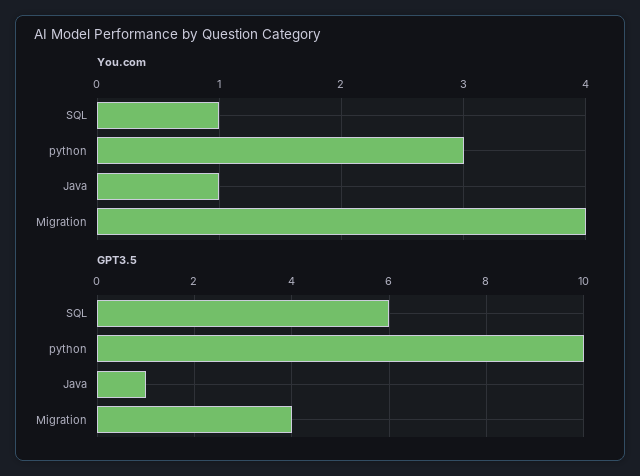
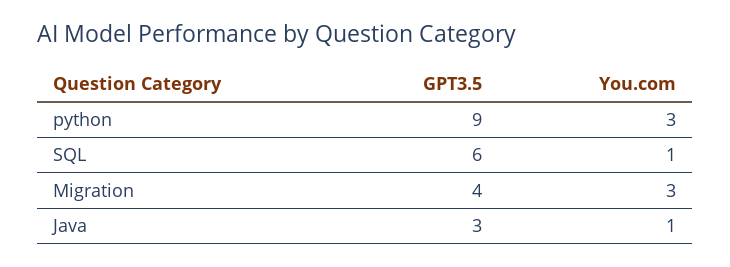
  {
    "You.com": {
      "SQL": 1,
      "python": 3,
      "Java": 1,
-     "Migration": 4
+     "Migration": 3
    },
    "GPT3.5": {
      "SQL": 6,
-     "python": 10,
+     "python": 9,
-     "Java": 1,
+     "Java": 3,
      "Migration": 4
    }
  }

